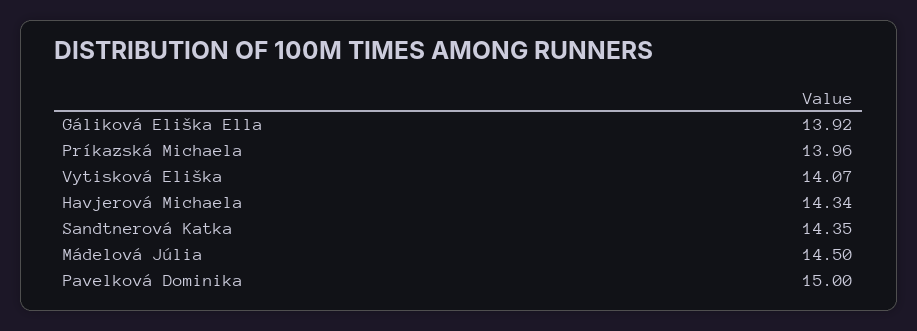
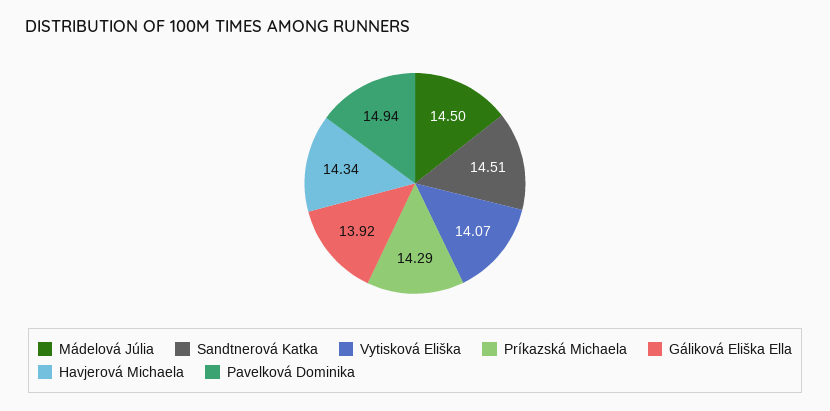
  {
    "Gáliková Eliška Ella": 13.92,
-   "Príkazská Michaela": 13.96,
+   "Príkazská Michaela": 14.29,
    "Vytisková Eliška": 14.07,
    "Havjerová Michaela": 14.34,
-   "Sandtnerová Katka": 14.35,
+   "Sandtnerová Katka": 14.51,
    "Mádelová Júlia": 14.5,
-   "Pavelková Dominika": 15
+   "Pavelková Dominika": 14.94
  }

